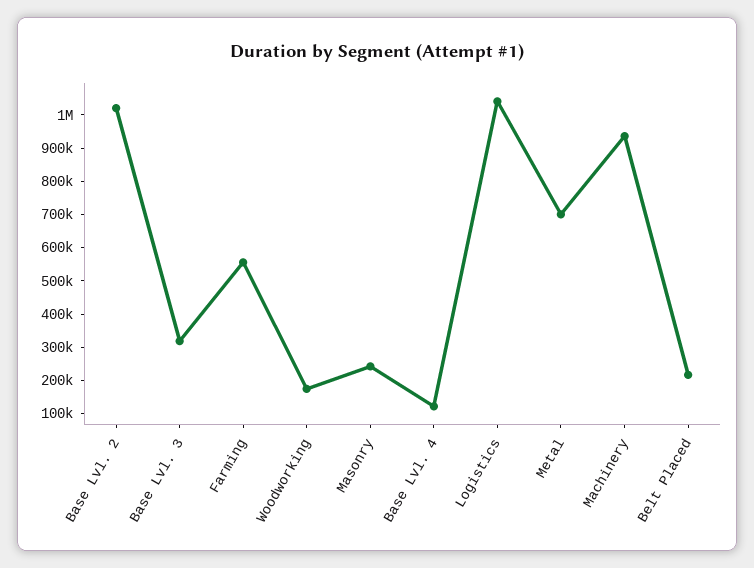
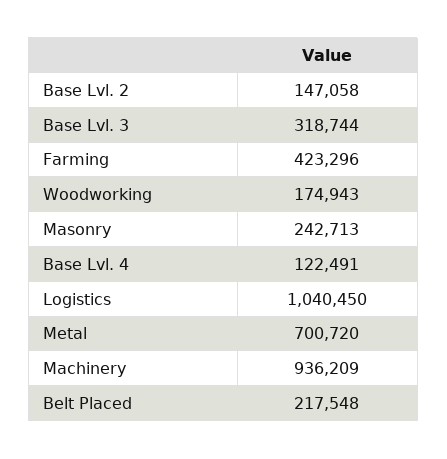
  {
-   "Base Lvl. 2": 1025000,
+   "Base Lvl. 2": 147058,
    "Base Lvl. 3": 318744,
-   "Farming": 550000,
+   "Farming": 423296,
    "Woodworking": 174943,
    "Masonry": 242713,
    "Base Lvl. 4": 122491,
    "Logistics": 1040450,
    "Metal": 700720,
    "Machinery": 936209,
    "Belt Placed": 217548
  }

